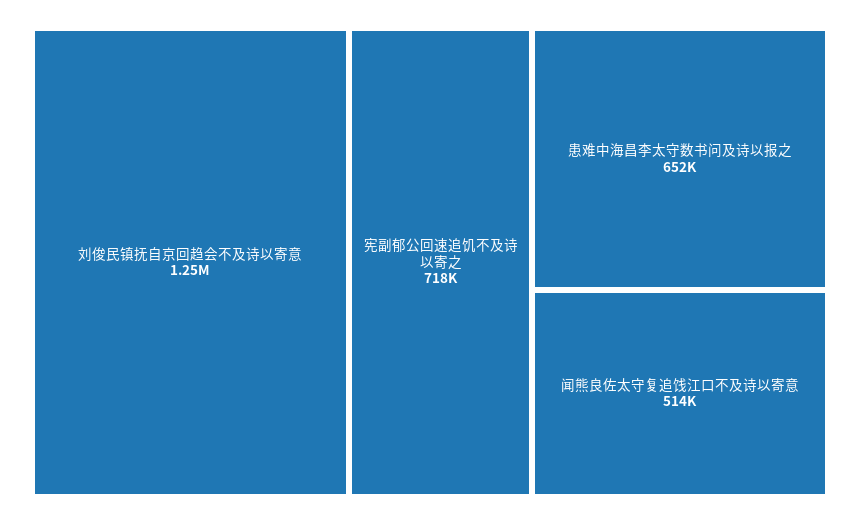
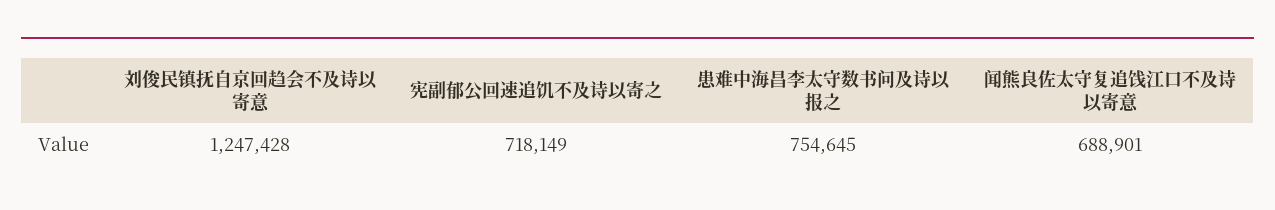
  {
    "刘俊民镇抚自京回趋会不及诗以寄意": 1247428,
    "宪副郁公回速追饥不及诗以寄之": 718149,
-   "患难中海昌李太守数书问及诗以报之": 652000,
+   "患难中海昌李太守数书问及诗以报之": 754645,
-   "闻熊良佐太守复追饯江口不及诗以寄意": 514000
+   "闻熊良佐太守复追饯江口不及诗以寄意": 688901
  }

